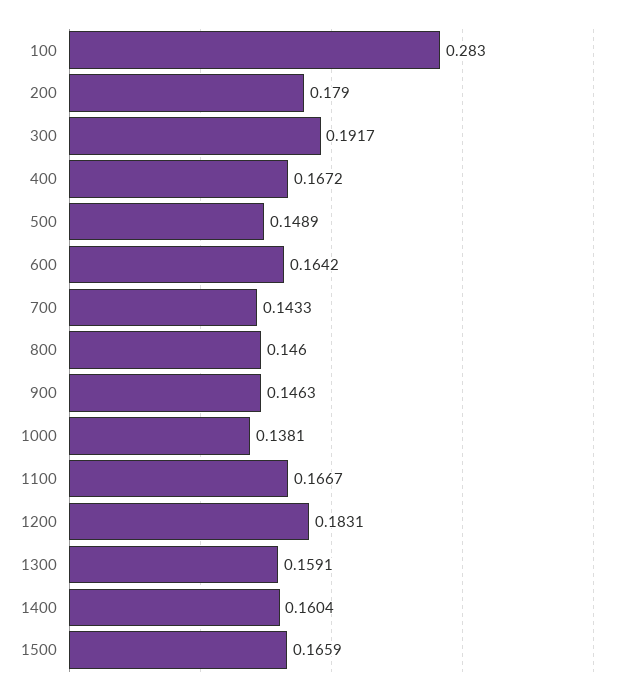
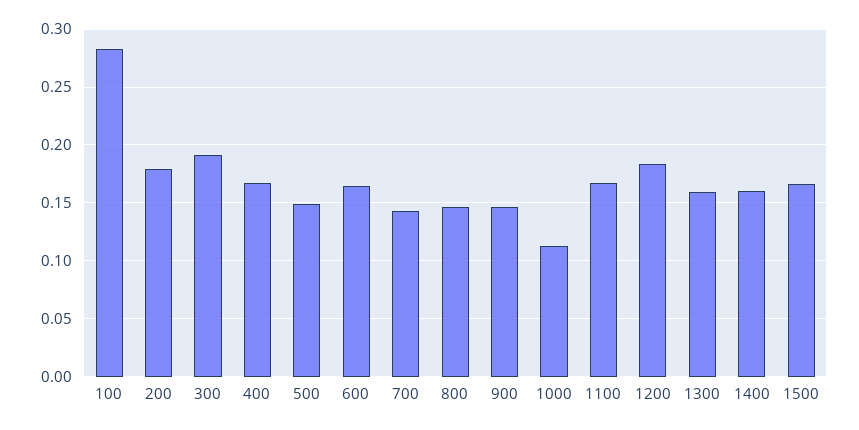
  {
    "100": 0.283,
    "200": 0.179,
    "300": 0.1917,
    "400": 0.1672,
    "500": 0.1489,
    "600": 0.1642,
    "700": 0.1433,
    "800": 0.146,
    "900": 0.1463,
-   "1000": 0.1381,
+   "1000": 0.11,
    "1100": 0.1667,
    "1200": 0.1831,
    "1300": 0.1591,
    "1400": 0.1604,
    "1500": 0.1659
  }

